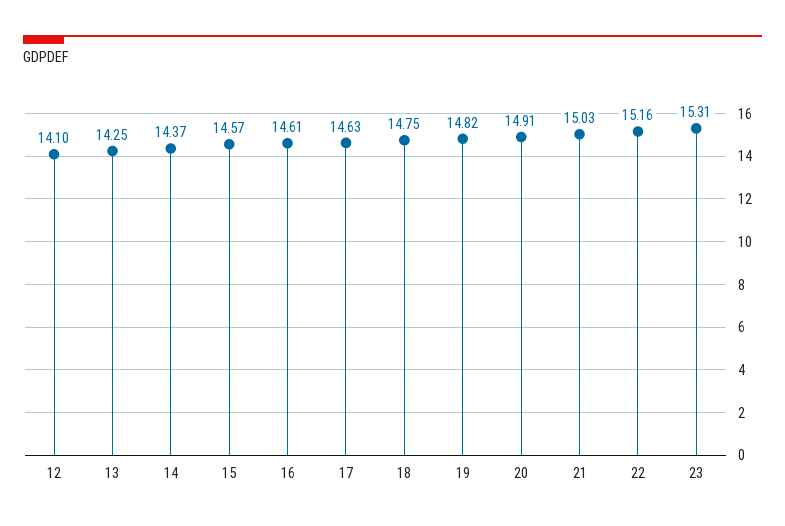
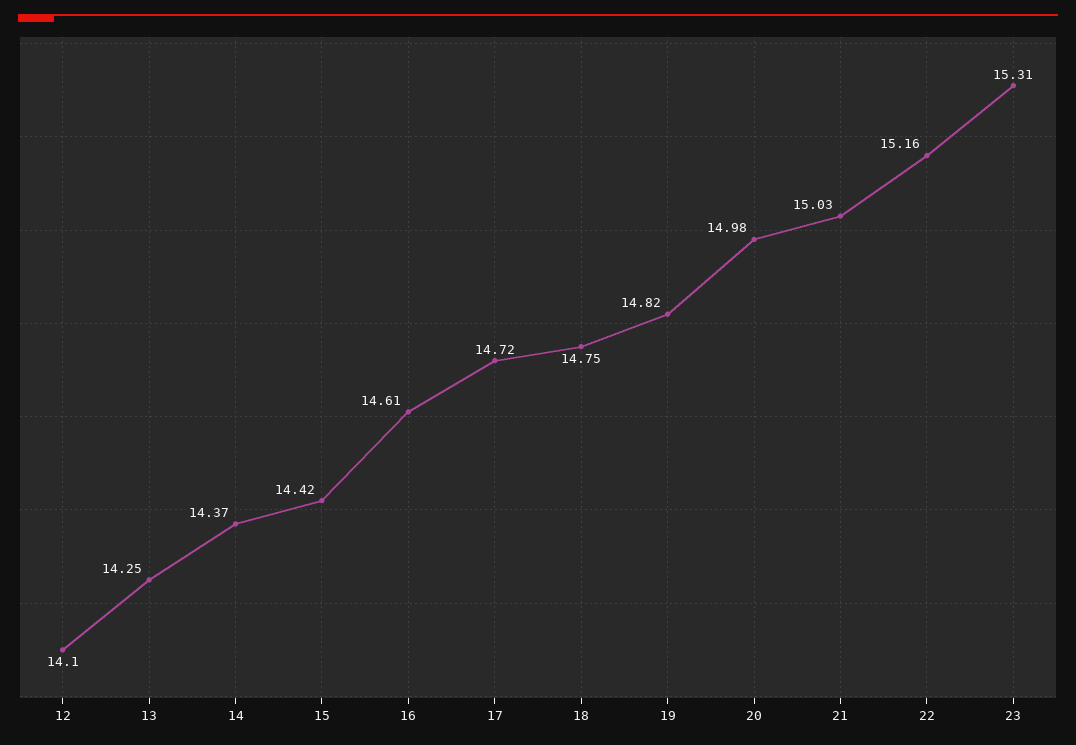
  {
    "12": 14.1,
    "13": 14.25,
    "14": 14.37,
-   "15": 14.57,
+   "15": 14.42,
    "16": 14.61,
-   "17": 14.63,
+   "17": 14.72,
    "18": 14.75,
    "19": 14.82,
-   "20": 14.91,
+   "20": 14.98,
    "21": 15.03,
    "22": 15.16,
    "23": 15.31
  }

